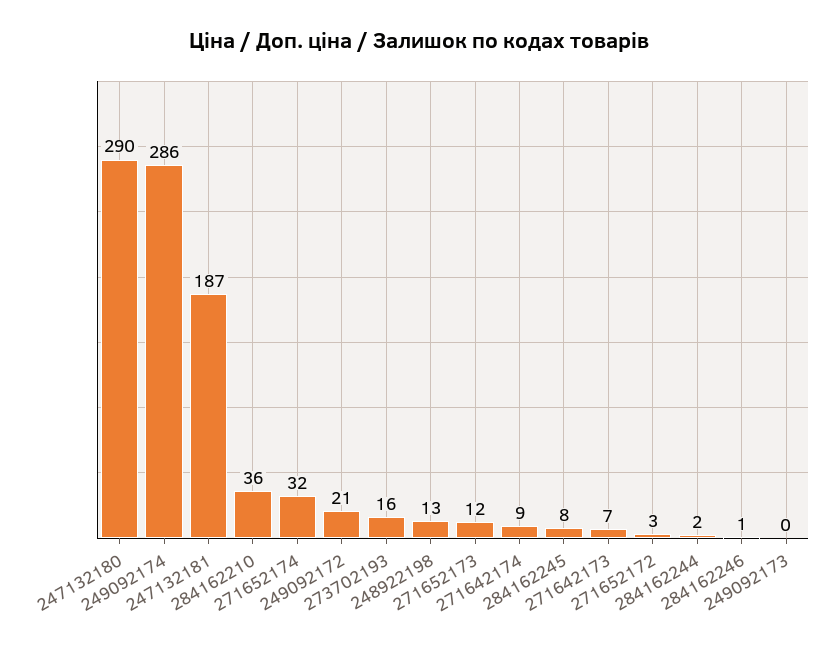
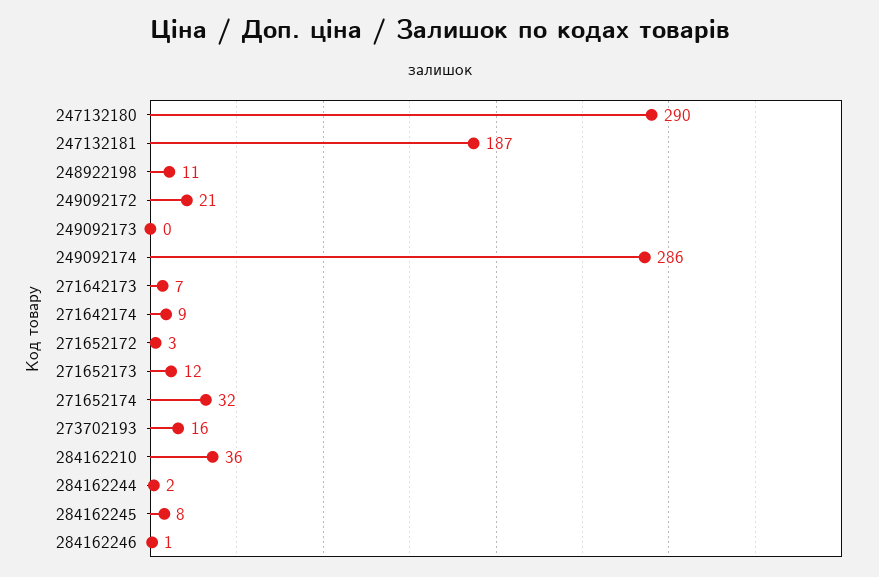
  {
    "247132180": 290,
    "249092174": 286,
    "247132181": 187,
    "284162210": 36,
    "271652174": 32,
    "249092172": 21,
    "273702193": 16,
-   "248922198": 13,
+   "248922198": 11,
    "271652173": 12,
    "271642174": 9,
    "284162245": 8,
    "271642173": 7,
    "271652172": 3,
    "284162244": 2,
    "284162246": 1,
    "249092173": 0
  }

